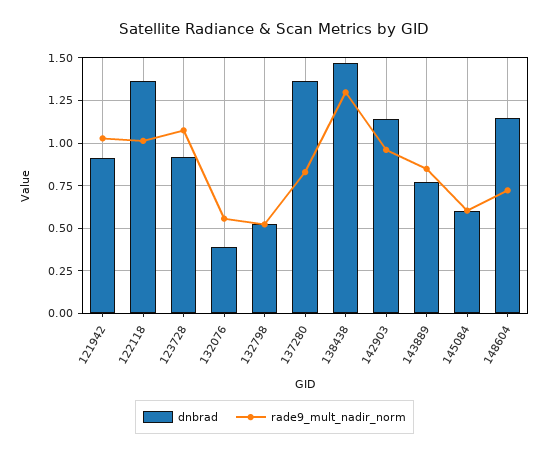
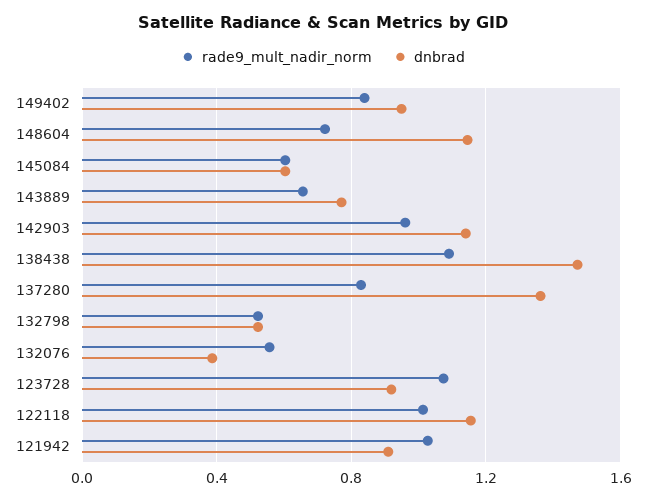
  {
    "dnbrad": {
      "121942": 0.9,
-     "122118": 1.35,
+     "122118": 1.15,
      "123728": 0.9,
      "132076": 0.4,
      "132798": 0.5,
      "137280": 1.35,
      "138438": 1.45,
      "142903": 1.15,
      "143889": 0.75,
      "145084": 0.6,
-     "148604": 1.15
+     "148604": 1.15,
+     "149402": 0.95
    },
    "rade9_mult_nadir_norm": {
      "121942": 1.05,
      "122118": 1,
      "123728": 1.05,
      "132076": 0.55,
      "132798": 0.5,
      "137280": 0.85,
-     "138438": 1.3,
+     "138438": 1.1,
      "142903": 0.95,
-     "143889": 0.85,
+     "143889": 0.65,
      "145084": 0.6,
-     "148604": 0.7
+     "148604": 0.7,
+     "149402": 0.85
    }
  }

